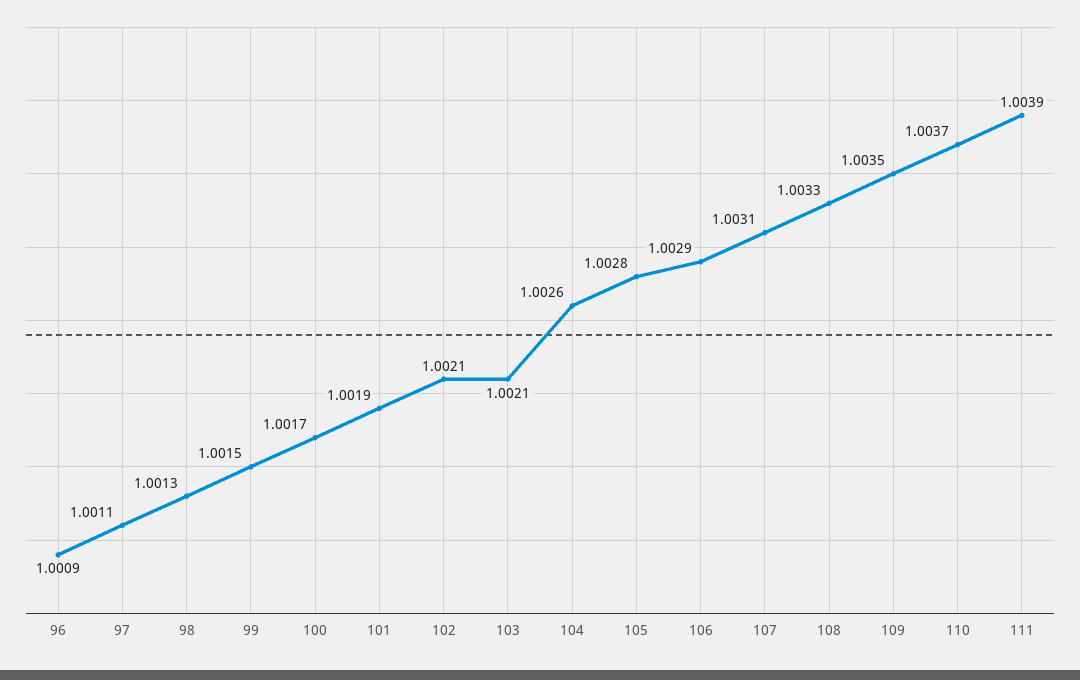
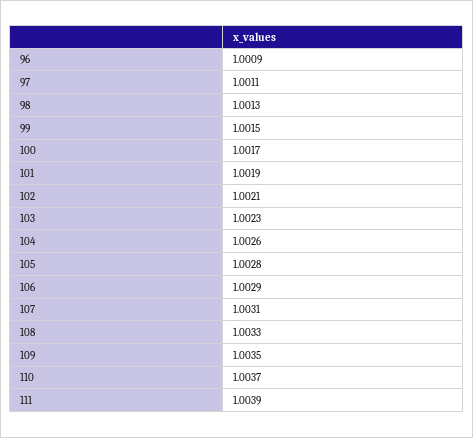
  {
    "96": 1.0009,
    "97": 1.0011,
    "98": 1.0013,
    "99": 1.0015,
    "100": 1.0017,
    "101": 1.0019,
    "102": 1.0021,
-   "103": 1.0021,
+   "103": 1.0023,
    "104": 1.0026,
    "105": 1.0028,
    "106": 1.0029,
    "107": 1.0031,
    "108": 1.0033,
    "109": 1.0035,
    "110": 1.0037,
    "111": 1.0039
  }

